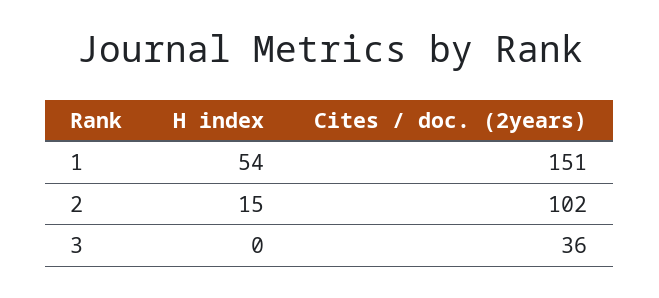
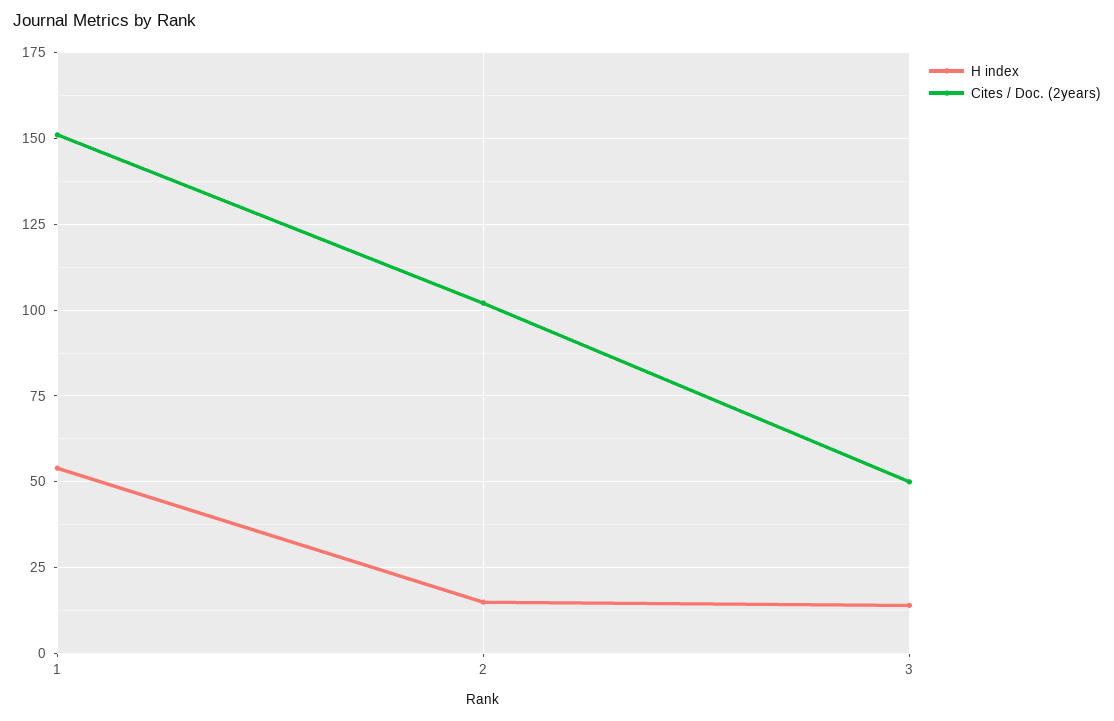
  {
    "H index": {
      "1": 54,
      "2": 15,
-     "3": 0
+     "3": 15
    },
    "Cites / doc. (2years)": {
      "1": 151,
      "2": 102,
-     "3": 36
+     "3": 50
    }
  }

